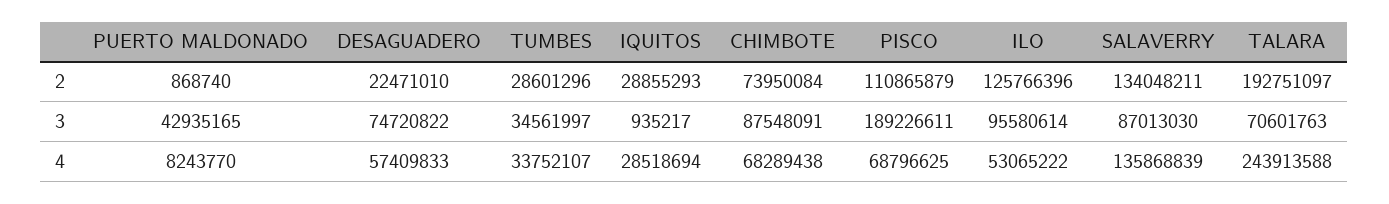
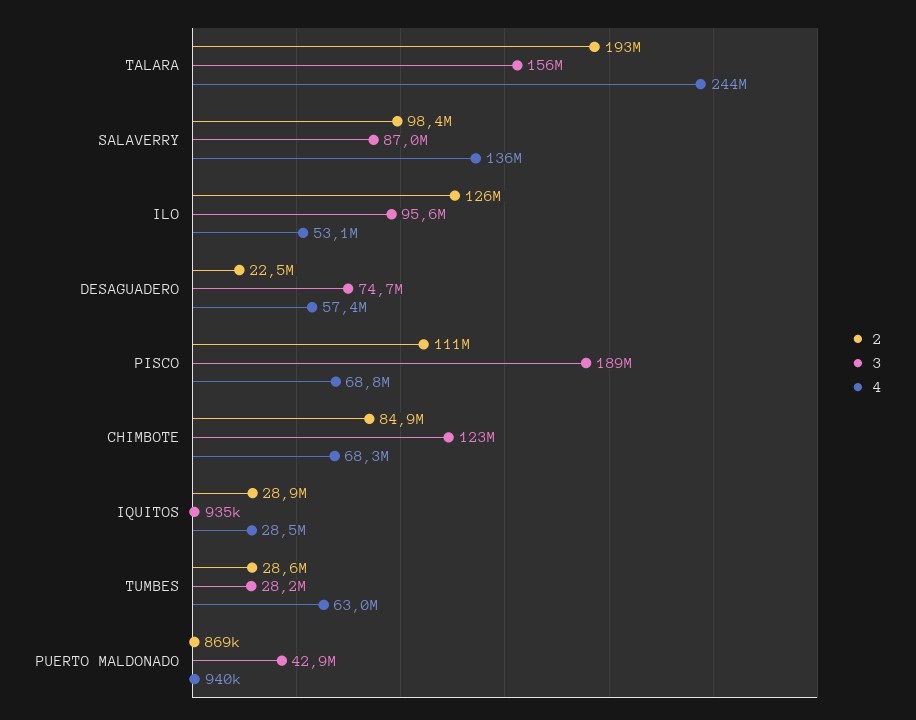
  {
    "2": {
      "PUERTO MALDONADO": 868740,
      "DESAGUADERO": 22471010,
      "TUMBES": 28601296,
      "IQUITOS": 28855293,
-     "CHIMBOTE": 73950084,
+     "CHIMBOTE": 84900000,
      "PISCO": 110865879,
      "ILO": 125766396,
-     "SALAVERRY": 134048211,
+     "SALAVERRY": 98400000,
      "TALARA": 192751097
    },
    "3": {
      "PUERTO MALDONADO": 42935165,
      "DESAGUADERO": 74720822,
-     "TUMBES": 34561997,
+     "TUMBES": 28200000,
      "IQUITOS": 935217,
-     "CHIMBOTE": 87548091,
+     "CHIMBOTE": 123000000,
      "PISCO": 189226611,
      "ILO": 95580614,
      "SALAVERRY": 87013030,
-     "TALARA": 70601763
+     "TALARA": 156000000
    },
    "4": {
-     "PUERTO MALDONADO": 8243770,
+     "PUERTO MALDONADO": 940000,
      "DESAGUADERO": 57409833,
-     "TUMBES": 33752107,
+     "TUMBES": 63000000,
      "IQUITOS": 28518694,
      "CHIMBOTE": 68289438,
      "PISCO": 68796625,
      "ILO": 53065222,
      "SALAVERRY": 135868839,
      "TALARA": 243913588
    }
  }

